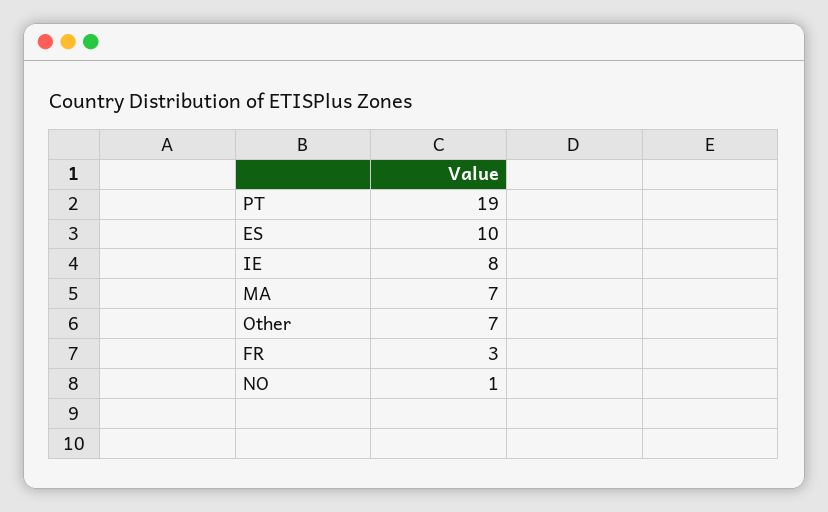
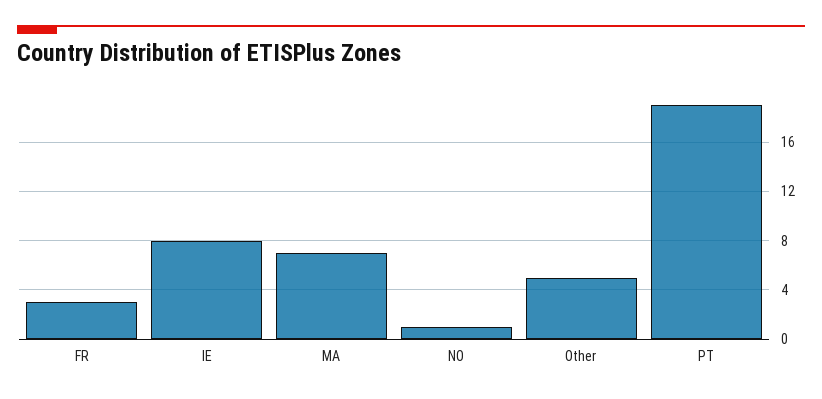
  {
    "PT": 19,
-   "ES": 10,
    "IE": 8,
    "MA": 7,
-   "Other": 7,
+   "Other": 5,
    "FR": 3,
    "NO": 1
  }

